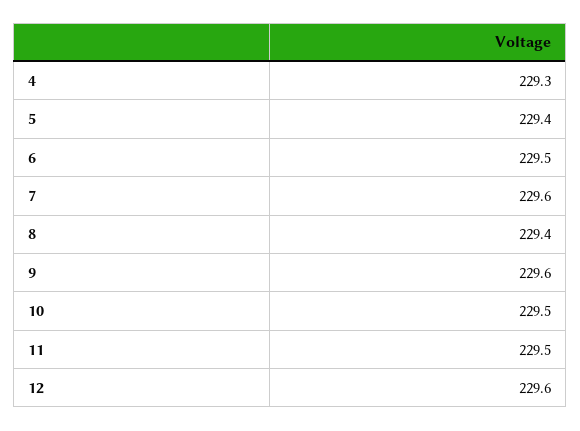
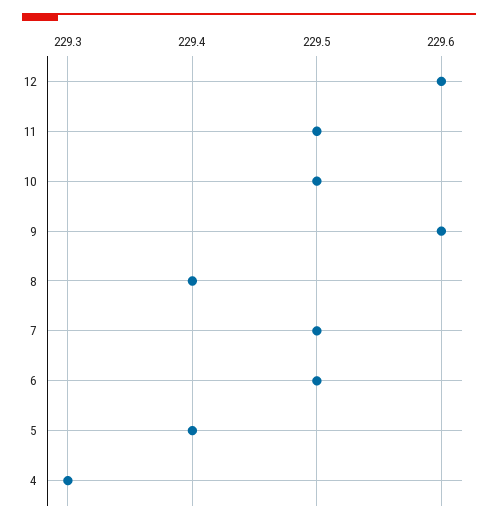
  {
    "4": 229.3,
    "5": 229.4,
    "6": 229.5,
-   "7": 229.6,
+   "7": 229.5,
    "8": 229.4,
    "9": 229.6,
    "10": 229.5,
    "11": 229.5,
    "12": 229.6
  }

